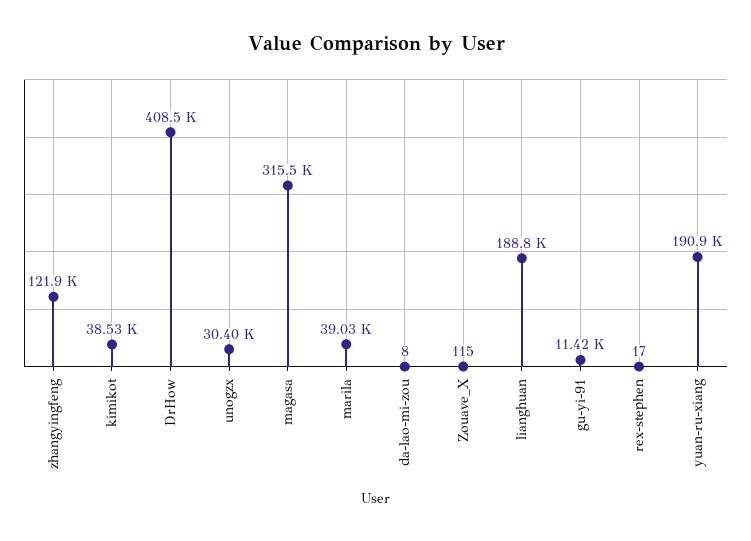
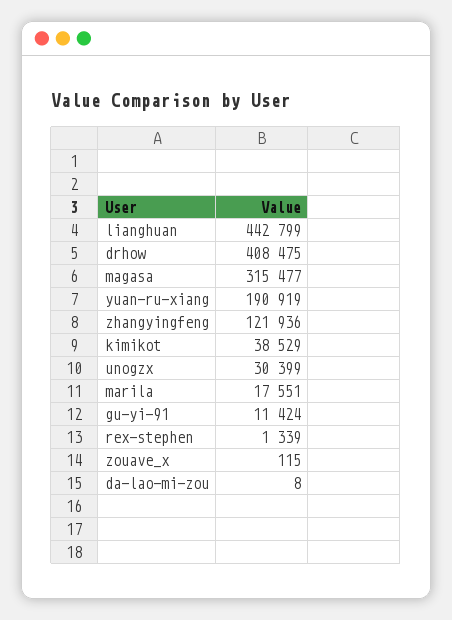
  {
    "zhangyingfeng": 121936,
    "kimikot": 38529,
    "DrHow": 408475,
    "unogzx": 30399,
    "magasa": 315477,
-   "marila": 39030,
+   "marila": 17551,
    "da-lao-mi-zou": 8,
    "Zouave_X": 115,
-   "lianghuan": 188800,
+   "lianghuan": 442799,
    "gu-yi-91": 11424,
-   "rex-stephen": 17,
+   "rex-stephen": 1339,
    "yuan-ru-xiang": 190919
  }

